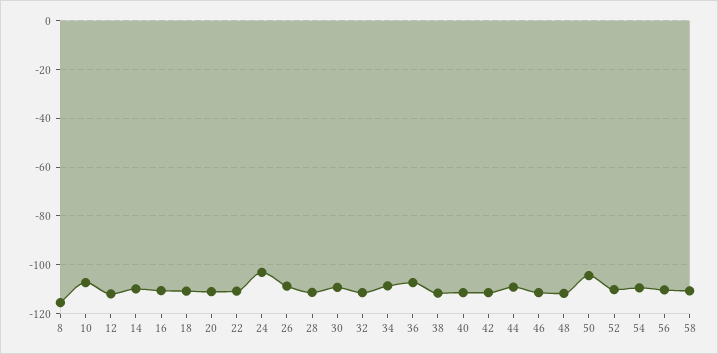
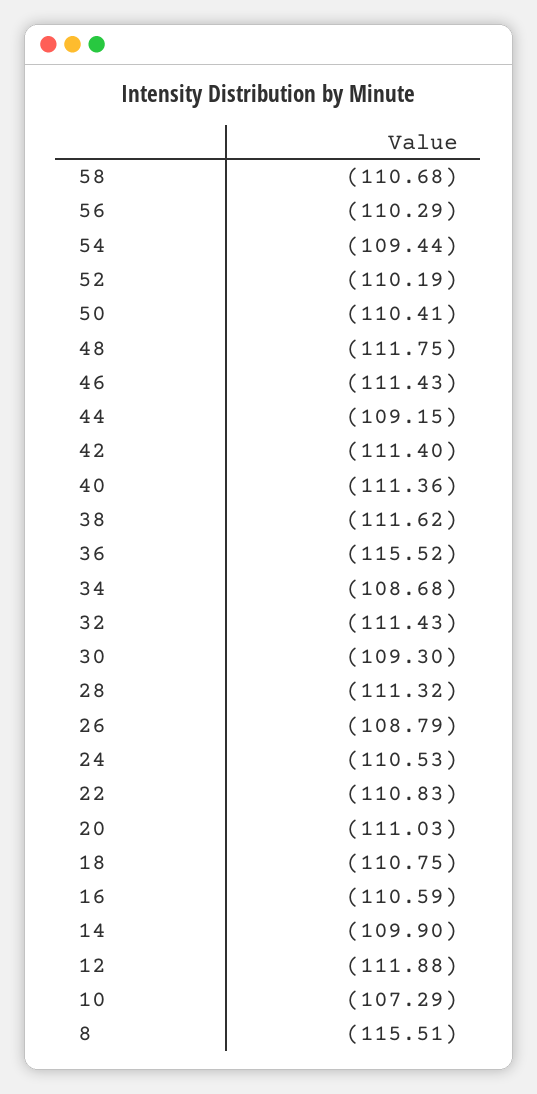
  {
    "8": -115.51,
    "10": -107.29,
    "12": -111.88,
    "14": -109.9,
    "16": -110.59,
    "18": -110.75,
    "20": -111.03,
    "22": -110.83,
-   "24": -102.5,
+   "24": -110.53,
    "26": -108.79,
    "28": -111.32,
    "30": -109.3,
    "32": -111.43,
    "34": -108.68,
-   "36": -107.5,
+   "36": -115.52,
    "38": -111.62,
    "40": -111.36,
    "42": -111.4,
    "44": -109.15,
    "46": -111.43,
    "48": -111.75,
-   "50": -105,
+   "50": -110.41,
    "52": -110.19,
    "54": -109.44,
    "56": -110.29,
    "58": -110.68
  }

